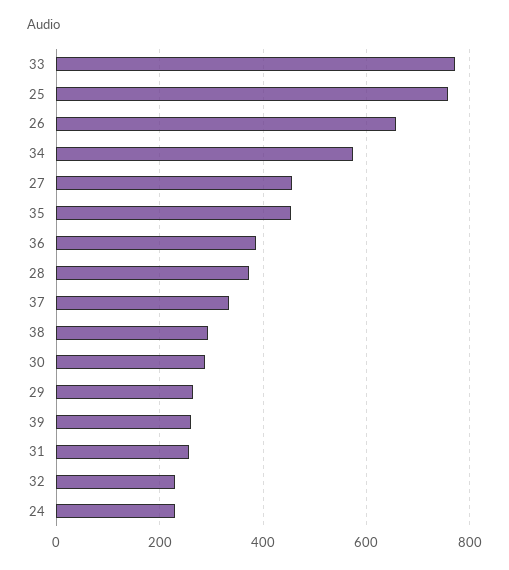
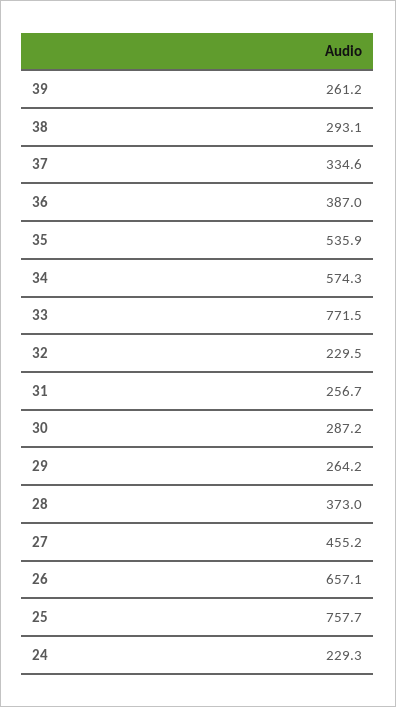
  {
    "33": 771.5,
    "25": 757.7,
    "26": 657.1,
    "34": 574.3,
    "27": 455.2,
-   "35": 460,
+   "35": 535.9,
    "36": 387,
    "28": 373,
    "37": 334.6,
    "38": 293.1,
    "30": 287.2,
    "29": 264.2,
    "39": 261.2,
    "31": 256.7,
    "32": 229.5,
    "24": 229.3
  }

